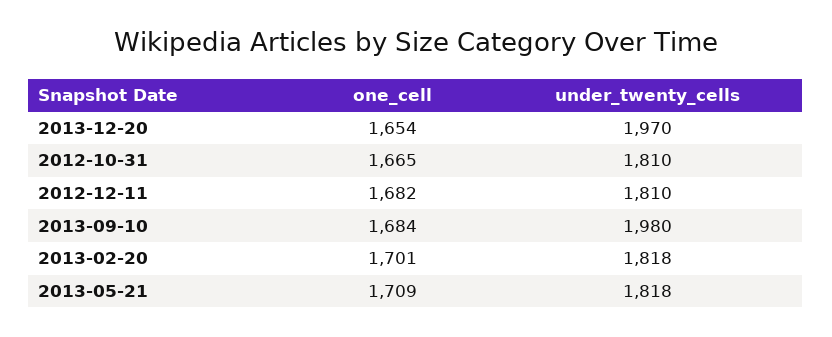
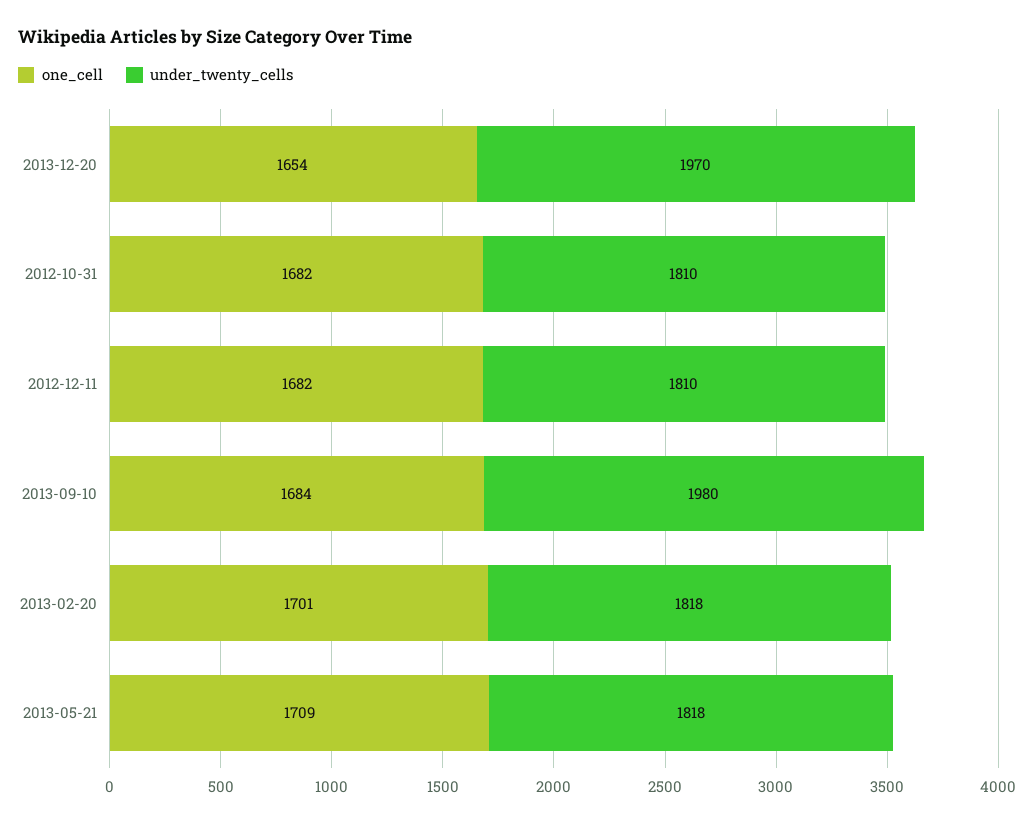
  {
    "one_cell": {
      "2013-12-20": 1654,
-     "2012-10-31": 1665,
+     "2012-10-31": 1682,
      "2012-12-11": 1682,
      "2013-09-10": 1684,
      "2013-02-20": 1701,
      "2013-05-21": 1709
    },
    "under_twenty_cells": {
      "2013-12-20": 1970,
      "2012-10-31": 1810,
      "2012-12-11": 1810,
      "2013-09-10": 1980,
      "2013-02-20": 1818,
      "2013-05-21": 1818
    }
  }

